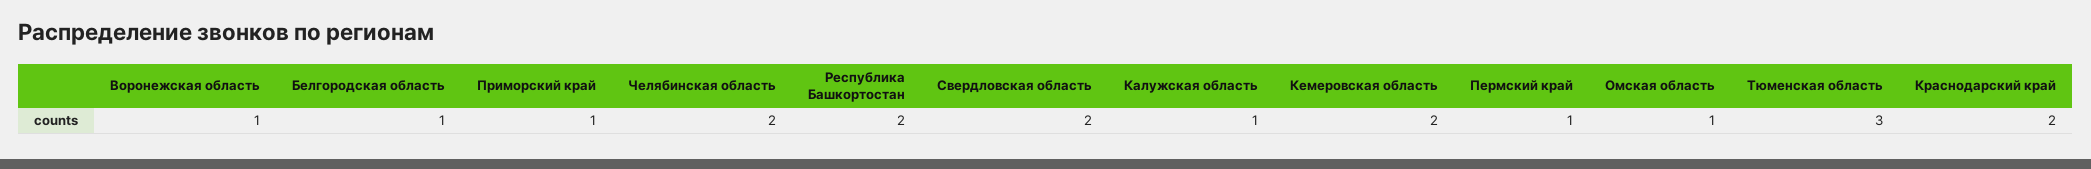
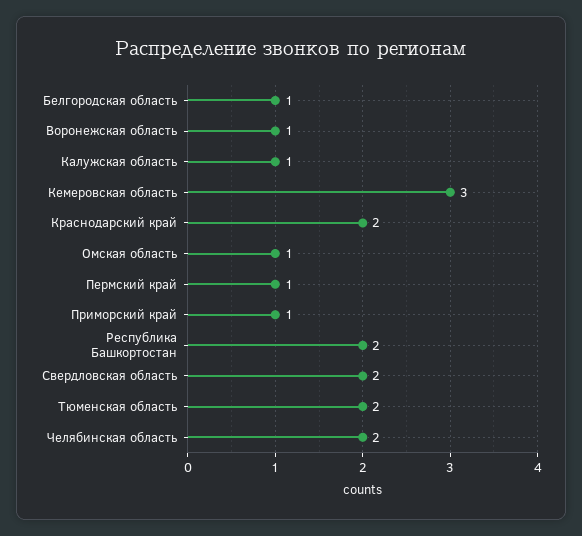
  {
    "Воронежская область": 1,
    "Белгородская область": 1,
    "Приморский край": 1,
    "Челябинская область": 2,
    "Республика Башкортостан": 2,
    "Свердловская область": 2,
    "Калужская область": 1,
-   "Кемеровская область": 2,
+   "Кемеровская область": 3,
    "Пермский край": 1,
    "Омская область": 1,
-   "Тюменская область": 3,
+   "Тюменская область": 2,
    "Краснодарский край": 2
  }

